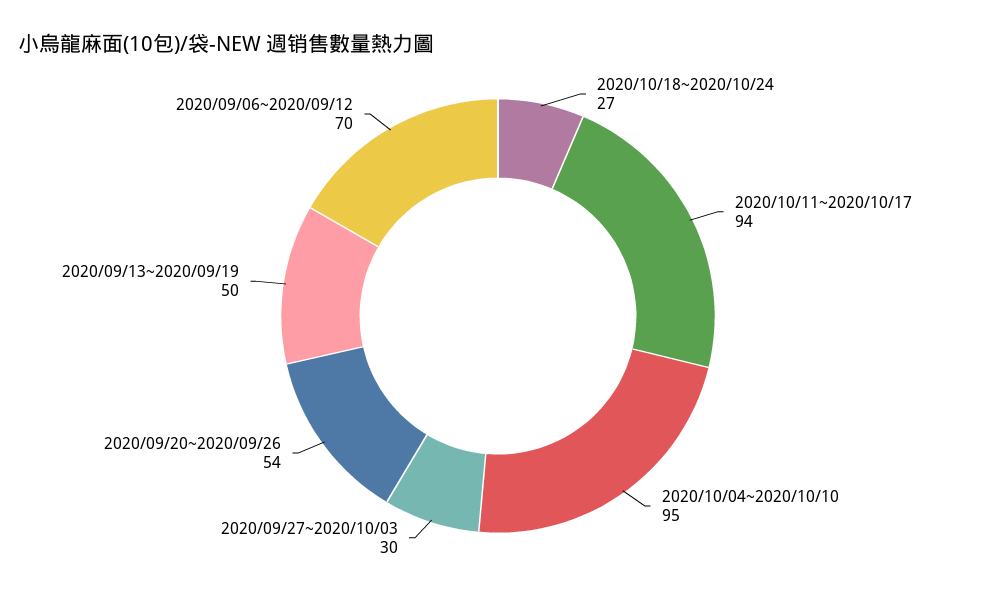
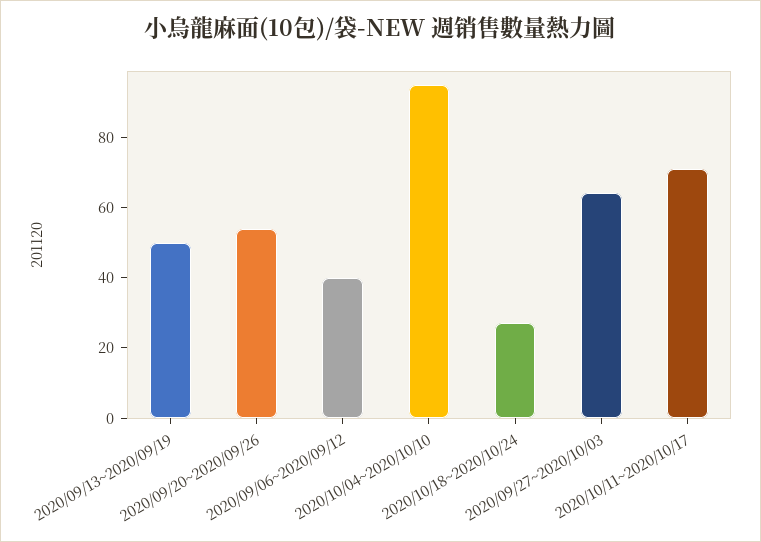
  {
    "2020/10/18~2020/10/24": 27,
-   "2020/10/11~2020/10/17": 94,
+   "2020/10/11~2020/10/17": 70,
    "2020/10/04~2020/10/10": 95,
-   "2020/09/27~2020/10/03": 30,
+   "2020/09/27~2020/10/03": 65,
    "2020/09/20~2020/09/26": 54,
    "2020/09/13~2020/09/19": 50,
-   "2020/09/06~2020/09/12": 70
+   "2020/09/06~2020/09/12": 40
  }

